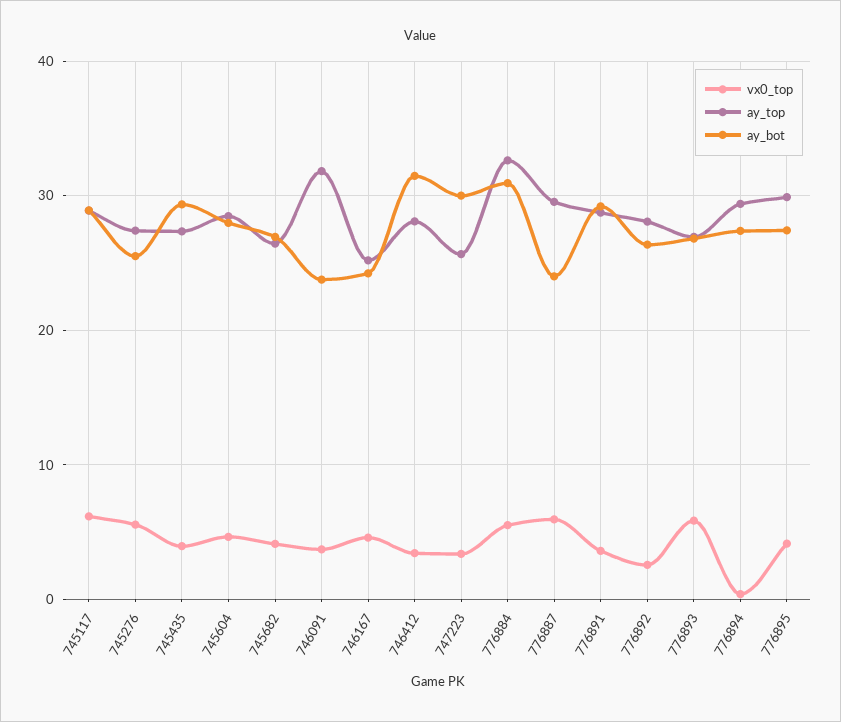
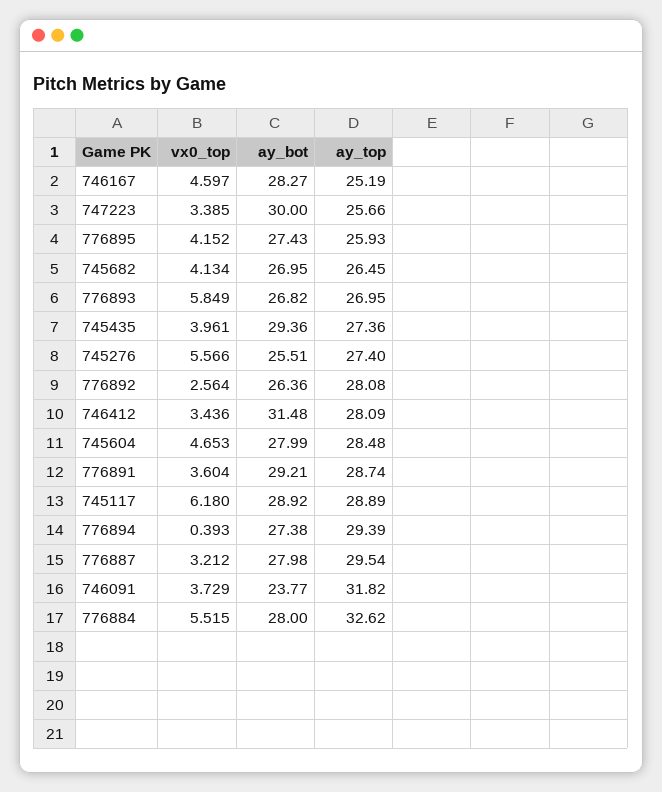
  {
    "vx0_top": {
      "745117": 6.18,
      "745276": 5.566,
      "745435": 3.961,
      "745604": 4.653,
      "745682": 4.134,
      "746091": 3.729,
      "746167": 4.597,
      "746412": 3.436,
      "747223": 3.385,
      "776884": 5.515,
-     "776887": 6,
+     "776887": 3.212,
      "776891": 3.604,
      "776892": 2.564,
      "776893": 5.849,
      "776894": 0.393,
      "776895": 4.152
    },
    "ay_top": {
      "745117": 28.89,
      "745276": 27.4,
      "745435": 27.36,
      "745604": 28.48,
      "745682": 26.45,
      "746091": 31.82,
      "746167": 25.19,
      "746412": 28.09,
      "747223": 25.66,
      "776884": 32.62,
      "776887": 29.54,
      "776891": 28.74,
      "776892": 28.08,
      "776893": 26.95,
      "776894": 29.39,
-     "776895": 30
+     "776895": 25.93
    },
    "ay_bot": {
      "745117": 28.92,
      "745276": 25.51,
      "745435": 29.36,
      "745604": 27.99,
      "745682": 26.95,
      "746091": 23.77,
-     "746167": 24,
+     "746167": 28.27,
      "746412": 31.48,
      "747223": 30,
-     "776884": 31,
+     "776884": 28,
-     "776887": 24,
+     "776887": 27.98,
      "776891": 29.21,
      "776892": 26.36,
      "776893": 26.82,
      "776894": 27.38,
      "776895": 27.43
    }
  }

